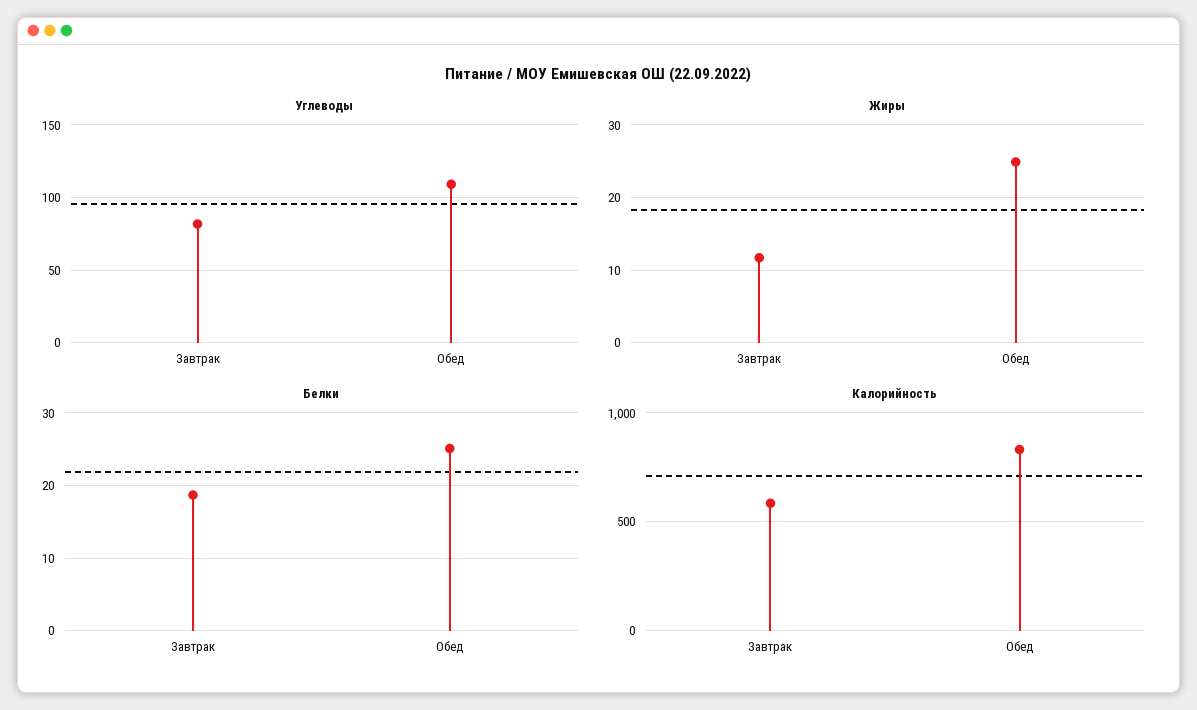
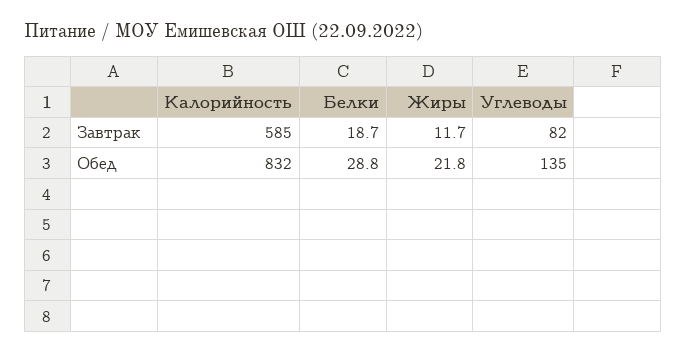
  {
    "Углеводы": {
      "Завтрак": 82,
-     "Обед": 110
+     "Обед": 135
    },
    "Жиры": {
      "Завтрак": 11.7,
-     "Обед": 25
+     "Обед": 21.8
    },
    "Белки": {
      "Завтрак": 18.7,
-     "Обед": 25
+     "Обед": 28.8
    },
    "Калорийность": {
      "Завтрак": 585,
      "Обед": 832
    }
  }

